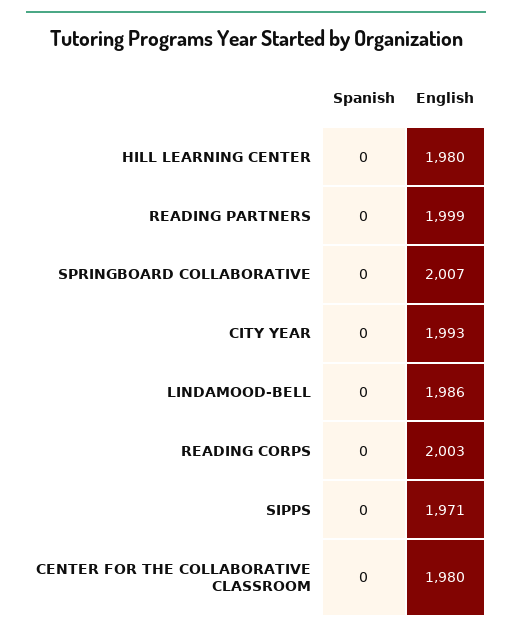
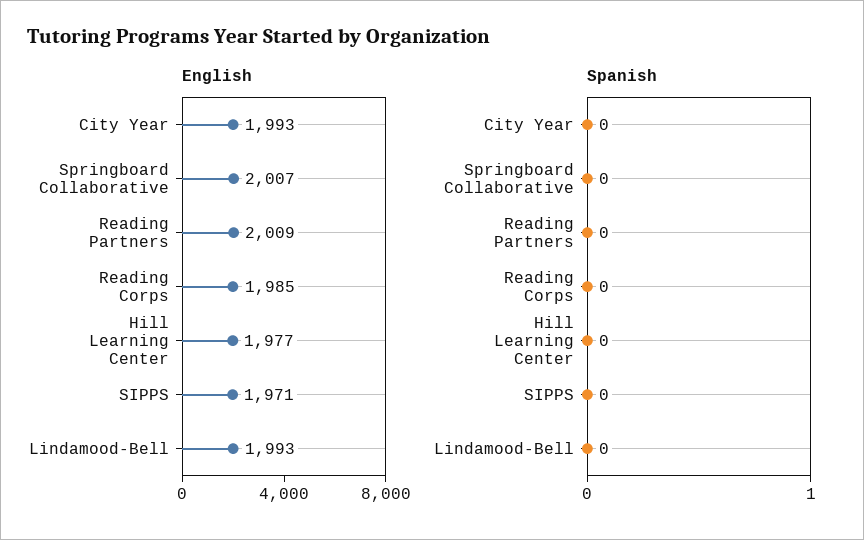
  {
    "Spanish": {
      "HILL LEARNING CENTER": 0,
      "READING PARTNERS": 0,
      "SPRINGBOARD COLLABORATIVE": 0,
      "CITY YEAR": 0,
      "LINDAMOOD-BELL": 0,
      "READING CORPS": 0,
-     "SIPPS": 0,
+     "SIPPS": 0
-     "CENTER FOR THE COLLABORATIVE CLASSROOM": 0
    },
    "English": {
-     "HILL LEARNING CENTER": 1980,
+     "HILL LEARNING CENTER": 1977,
-     "READING PARTNERS": 1999,
+     "READING PARTNERS": 2009,
      "SPRINGBOARD COLLABORATIVE": 2007,
      "CITY YEAR": 1993,
-     "LINDAMOOD-BELL": 1986,
+     "LINDAMOOD-BELL": 1993,
-     "READING CORPS": 2003,
+     "READING CORPS": 1985,
-     "SIPPS": 1971,
+     "SIPPS": 1971
-     "CENTER FOR THE COLLABORATIVE CLASSROOM": 1980
    }
  }

